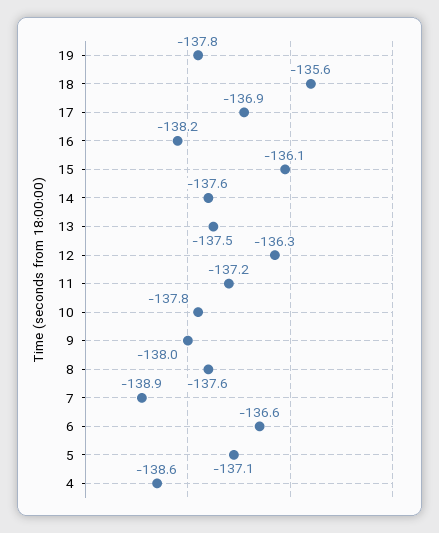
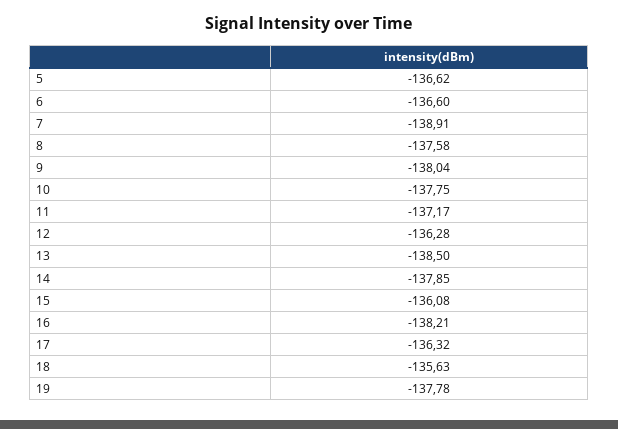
  {
    "19": -137.78,
    "18": -135.63,
-   "17": -136.9,
+   "17": -136.32,
    "16": -138.21,
    "15": -136.08,
-   "14": -137.6,
+   "14": -137.85,
-   "13": -137.5,
+   "13": -138.5,
    "12": -136.28,
    "11": -137.17,
    "10": -137.75,
    "9": -138.04,
    "8": -137.58,
    "7": -138.91,
    "6": -136.6,
-   "5": -137.1,
+   "5": -136.62
-   "4": -138.6
  }

